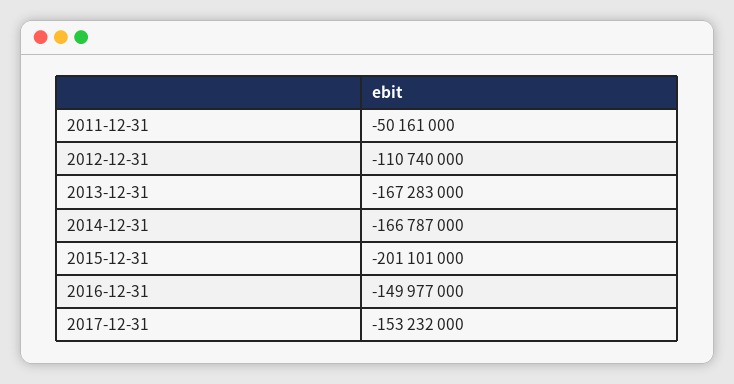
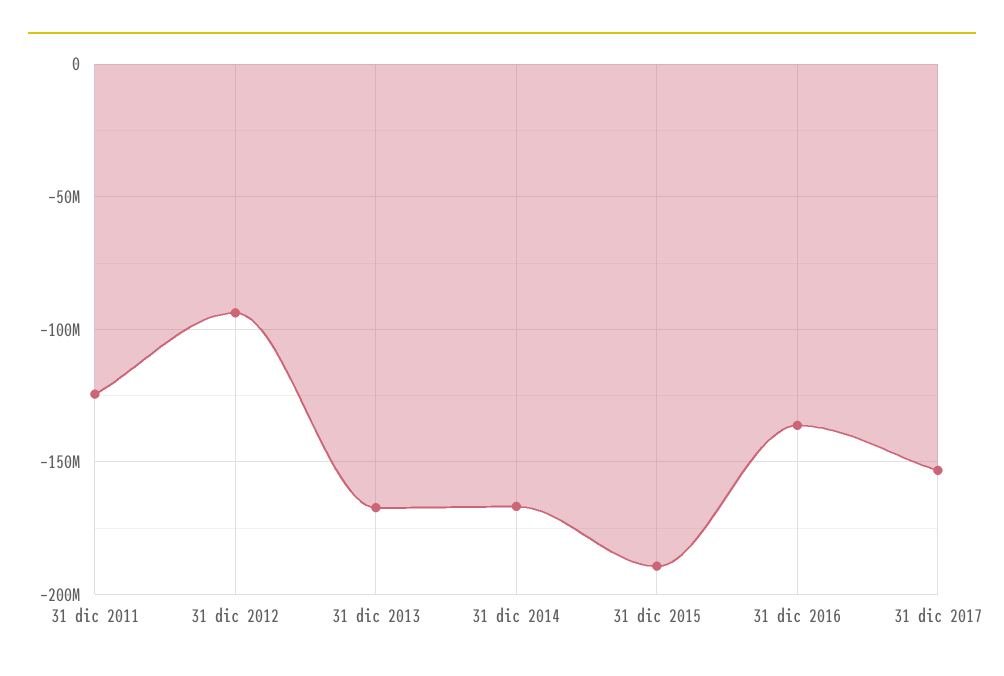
  {
-   "2011-12-31": -50161000,
+   "2011-12-31": -125000000,
-   "2012-12-31": -110740000,
+   "2012-12-31": -95000000,
    "2013-12-31": -167283000,
    "2014-12-31": -166787000,
-   "2015-12-31": -201101000,
+   "2015-12-31": -190000000,
-   "2016-12-31": -149977000,
+   "2016-12-31": -135000000,
    "2017-12-31": -153232000
  }

